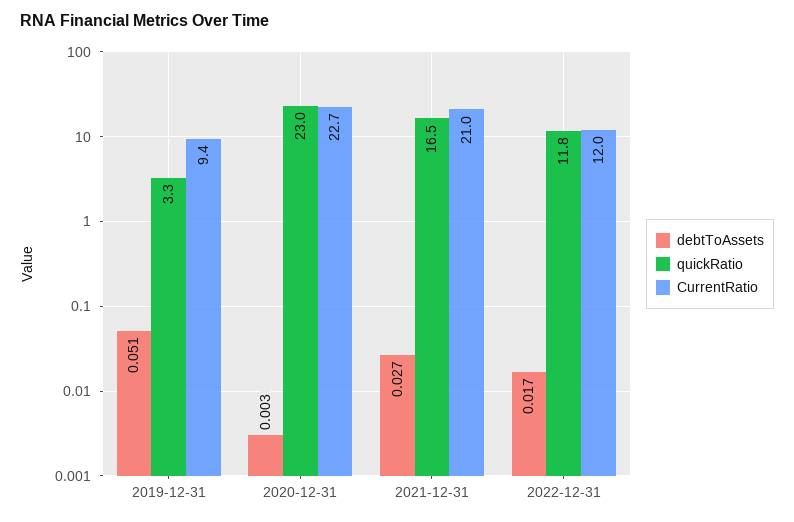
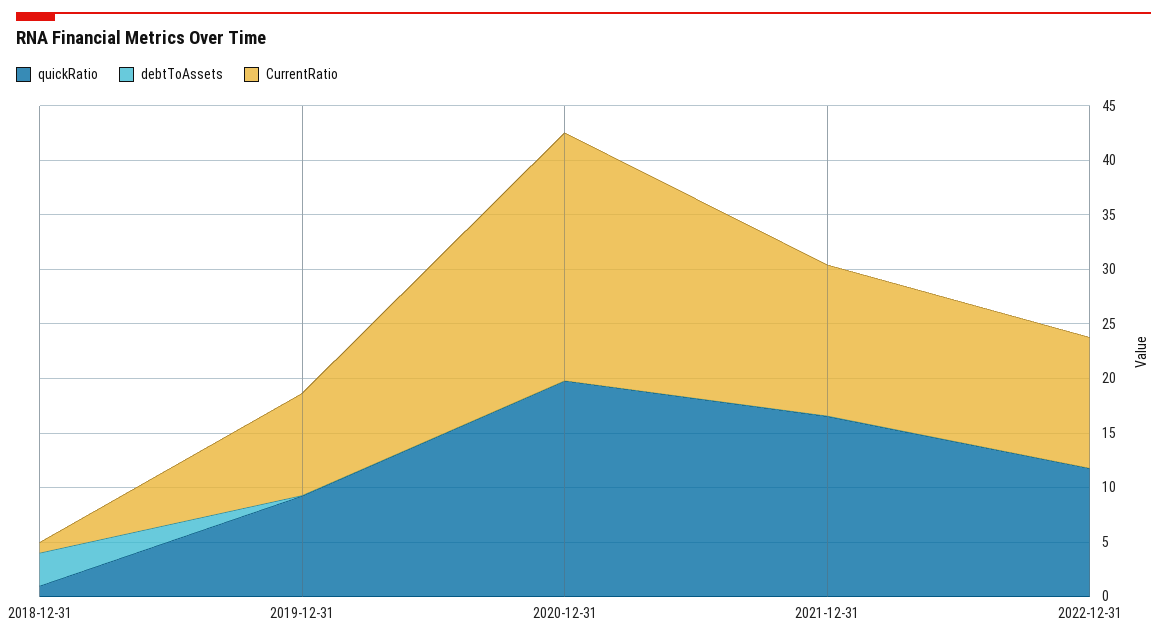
  {
    "debtToAssets": {
      "2019-12-31": 0.051,
      "2020-12-31": 0.003,
      "2021-12-31": 0.027,
-     "2022-12-31": 0.017
+     "2022-12-31": 0.017,
+     "2018-12-31": 3
    },
    "quickRatio": {
-     "2019-12-31": 3.3,
+     "2019-12-31": 9,
-     "2020-12-31": 23,
+     "2020-12-31": 20,
      "2021-12-31": 16.5,
-     "2022-12-31": 11.8
+     "2022-12-31": 11.8,
+     "2018-12-31": 1
    },
    "CurrentRatio": {
      "2019-12-31": 9.4,
      "2020-12-31": 22.7,
-     "2021-12-31": 21,
+     "2021-12-31": 14,
-     "2022-12-31": 12
+     "2022-12-31": 12,
+     "2018-12-31": 1
    }
  }

